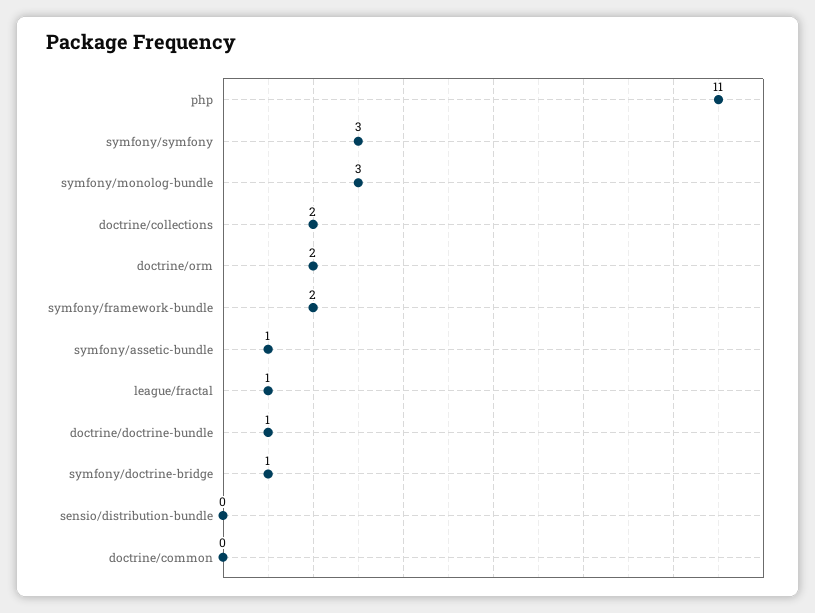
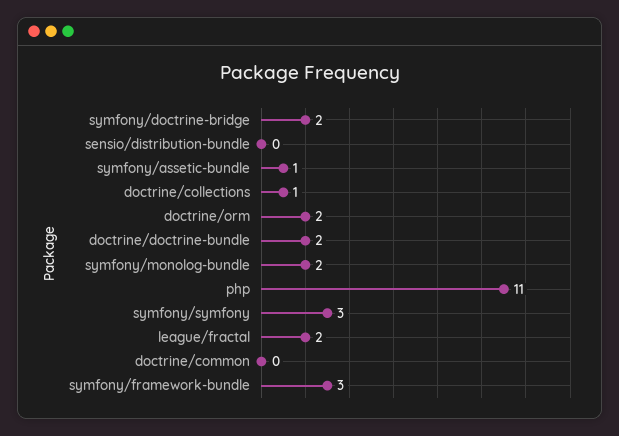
  {
    "php": 11,
    "symfony/symfony": 3,
-   "symfony/monolog-bundle": 3,
+   "symfony/monolog-bundle": 2,
-   "doctrine/collections": 2,
+   "doctrine/collections": 1,
    "doctrine/orm": 2,
-   "symfony/framework-bundle": 2,
+   "symfony/framework-bundle": 3,
    "symfony/assetic-bundle": 1,
-   "league/fractal": 1,
+   "league/fractal": 2,
-   "doctrine/doctrine-bundle": 1,
+   "doctrine/doctrine-bundle": 2,
-   "symfony/doctrine-bridge": 1,
+   "symfony/doctrine-bridge": 2,
    "sensio/distribution-bundle": 0,
    "doctrine/common": 0
  }

